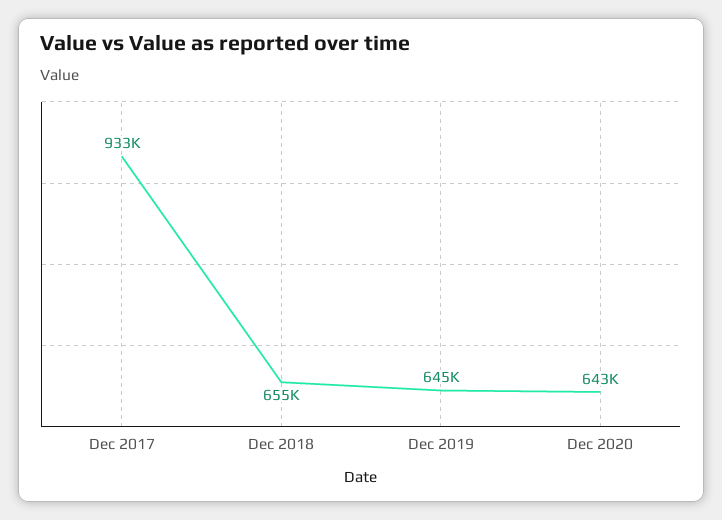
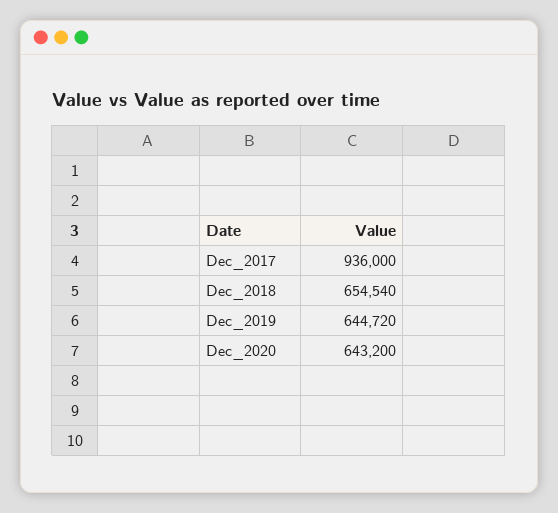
  {
-   "Dec 2017": 933000,
+   "Dec 2017": 936000,
    "Dec 2018": 654540,
    "Dec 2019": 644720,
    "Dec 2020": 643200
  }

